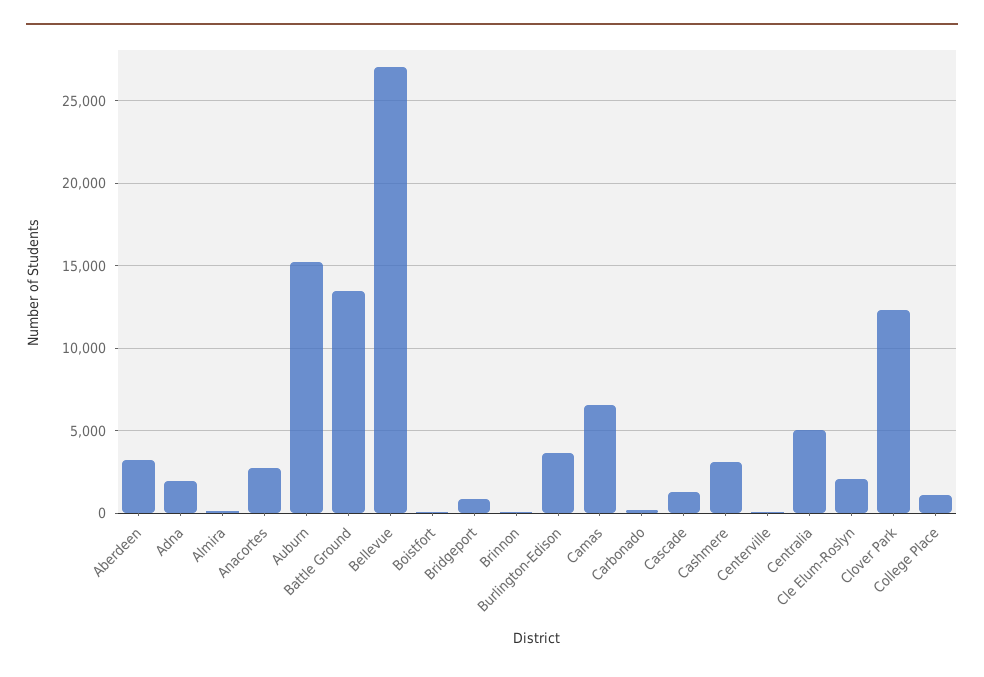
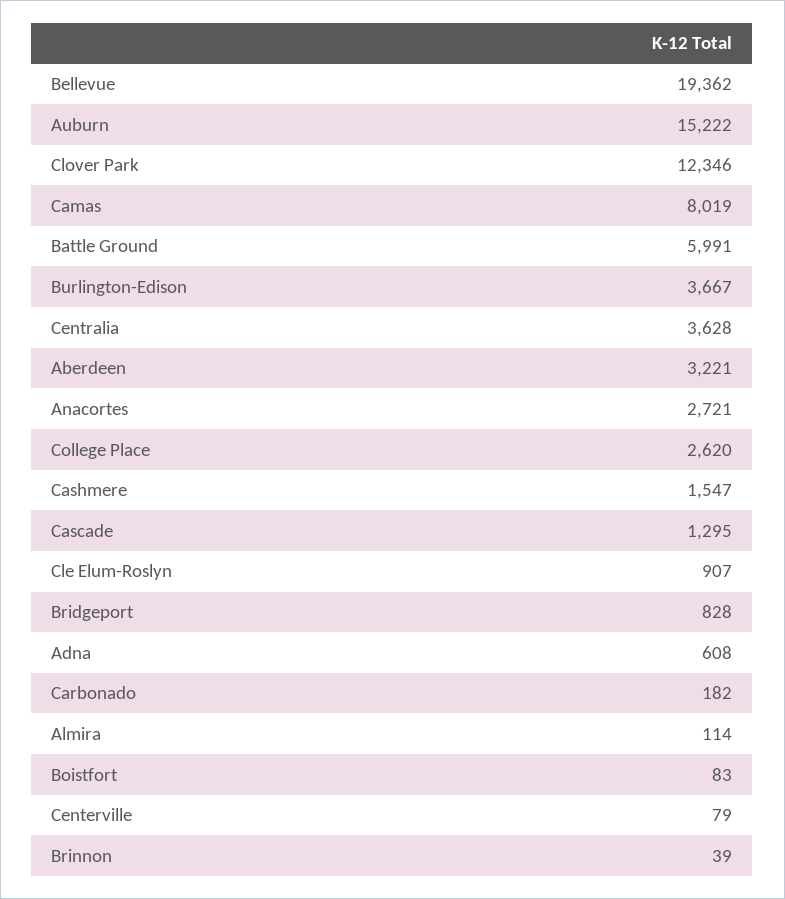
  {
    "Aberdeen": 3221,
-   "Adna": 2000,
+   "Adna": 608,
    "Almira": 114,
    "Anacortes": 2721,
    "Auburn": 15222,
-   "Battle Ground": 13500,
+   "Battle Ground": 5991,
-   "Bellevue": 27000,
+   "Bellevue": 19362,
    "Boistfort": 83,
    "Bridgeport": 828,
    "Brinnon": 39,
    "Burlington-Edison": 3667,
-   "Camas": 6500,
+   "Camas": 8019,
    "Carbonado": 182,
    "Cascade": 1295,
-   "Cashmere": 3000,
+   "Cashmere": 1547,
    "Centerville": 79,
-   "Centralia": 5000,
+   "Centralia": 3628,
-   "Cle Elum-Roslyn": 2000,
+   "Cle Elum-Roslyn": 907,
    "Clover Park": 12346,
-   "College Place": 1000
+   "College Place": 2620
  }

